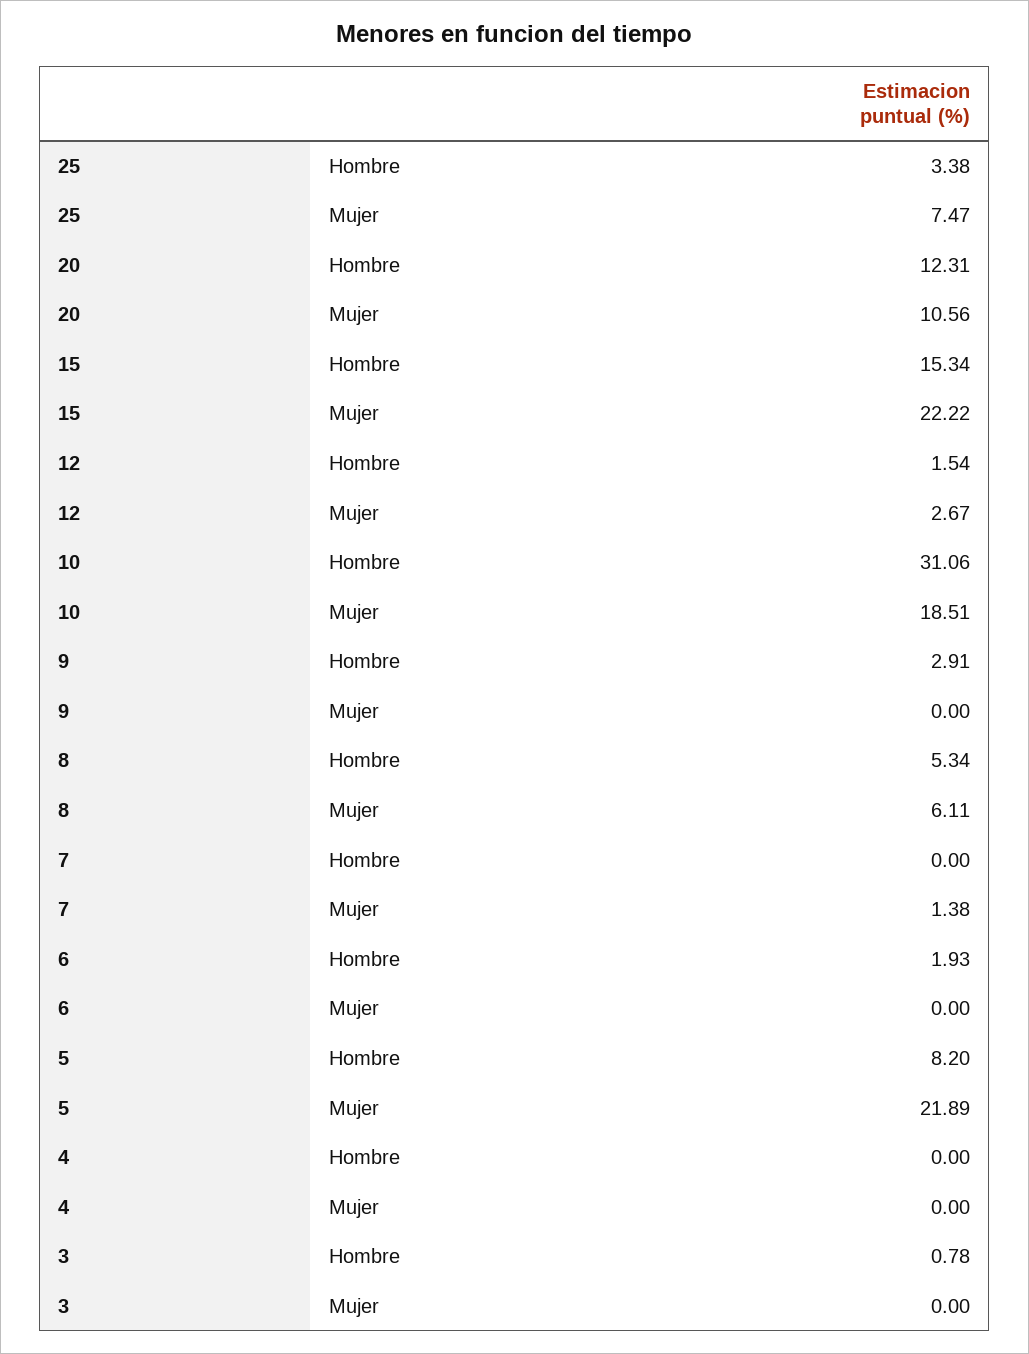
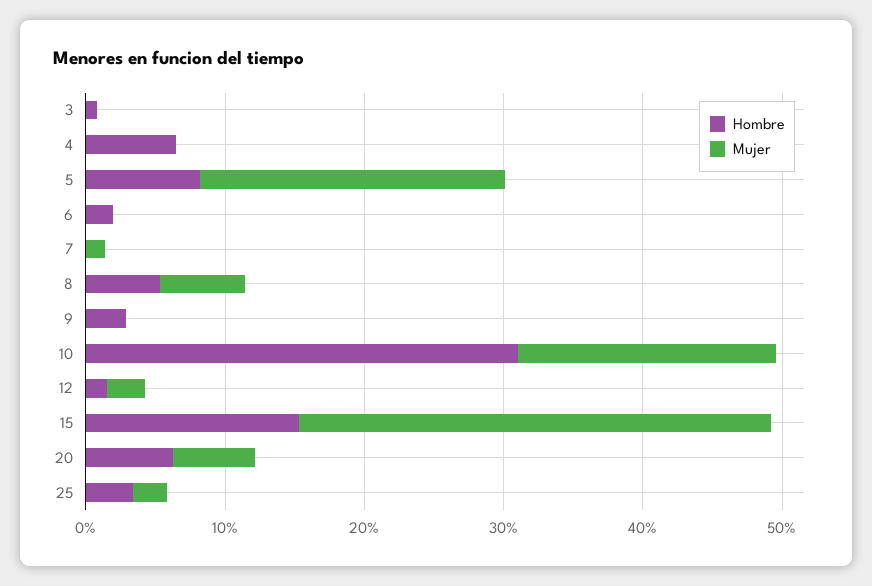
  {
    "Hombre": {
      "25": 3.38,
-     "20": 12.31,
+     "20": 6,
      "15": 15.34,
      "12": 1.54,
      "10": 31.06,
      "9": 2.91,
      "8": 5.34,
      "7": 0,
      "6": 1.93,
      "5": 8.2,
-     "4": 0,
+     "4": 6,
      "3": 0.78
    },
    "Mujer": {
-     "25": 7.47,
+     "25": 2,
-     "20": 10.56,
+     "20": 6,
-     "15": 22.22,
+     "15": 34,
      "12": 2.67,
      "10": 18.51,
      "9": 0,
      "8": 6.11,
      "7": 1.38,
      "6": 0,
      "5": 21.89,
      "4": 0,
      "3": 0
    }
  }

